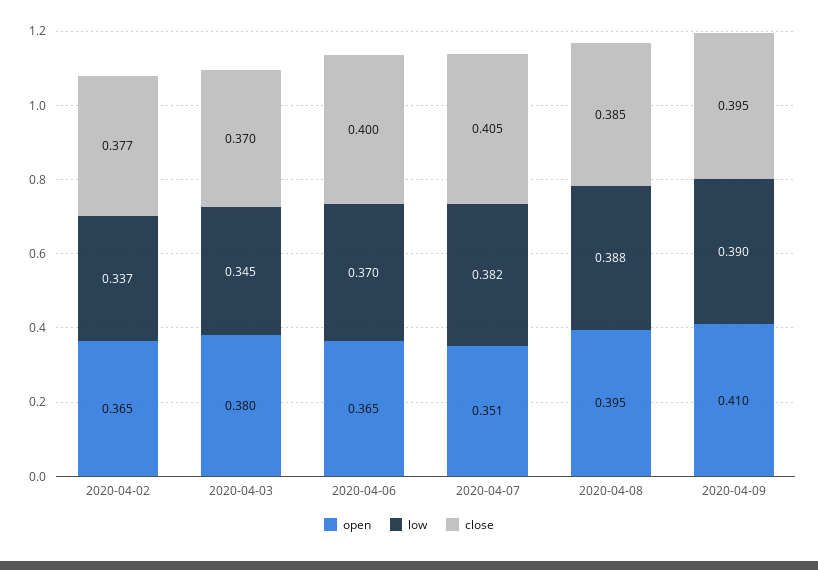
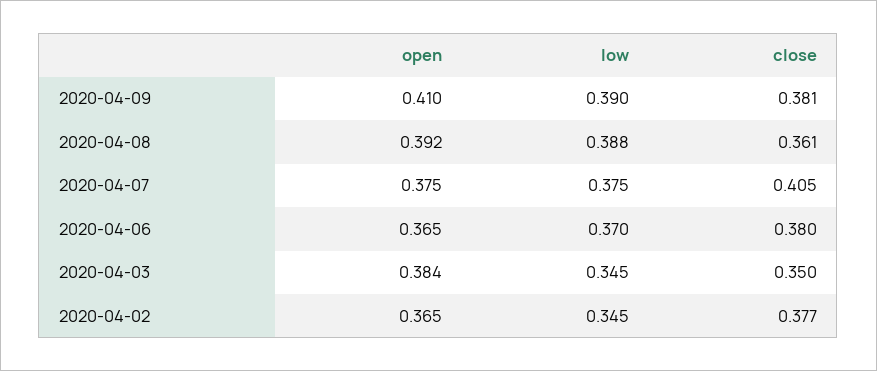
  {
    "open": {
      "2020-04-02": 0.365,
-     "2020-04-03": 0.38,
+     "2020-04-03": 0.384,
      "2020-04-06": 0.365,
-     "2020-04-07": 0.351,
+     "2020-04-07": 0.375,
-     "2020-04-08": 0.395,
+     "2020-04-08": 0.392,
      "2020-04-09": 0.41
    },
    "low": {
-     "2020-04-02": 0.337,
+     "2020-04-02": 0.345,
      "2020-04-03": 0.345,
      "2020-04-06": 0.37,
-     "2020-04-07": 0.382,
+     "2020-04-07": 0.375,
      "2020-04-08": 0.388,
      "2020-04-09": 0.39
    },
    "close": {
      "2020-04-02": 0.377,
-     "2020-04-03": 0.37,
+     "2020-04-03": 0.35,
-     "2020-04-06": 0.4,
+     "2020-04-06": 0.38,
      "2020-04-07": 0.405,
-     "2020-04-08": 0.385,
+     "2020-04-08": 0.361,
-     "2020-04-09": 0.395
+     "2020-04-09": 0.381
    }
  }

